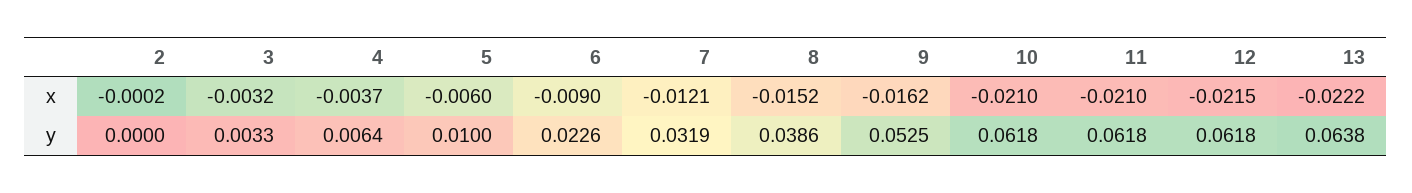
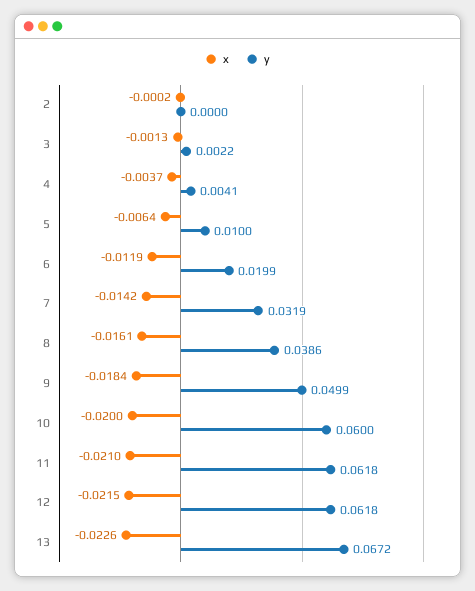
  {
    "x": {
      "2": -0.0002,
-     "3": -0.0032,
+     "3": -0.0013,
      "4": -0.0037,
-     "5": -0.006,
+     "5": -0.0064,
-     "6": -0.009,
+     "6": -0.0119,
-     "7": -0.0121,
+     "7": -0.0142,
-     "8": -0.0152,
+     "8": -0.0161,
-     "9": -0.0162,
+     "9": -0.0184,
-     "10": -0.021,
+     "10": -0.02,
      "11": -0.021,
      "12": -0.0215,
-     "13": -0.0222
+     "13": -0.0226
    },
    "y": {
      "2": 0,
-     "3": 0.0033,
+     "3": 0.0022,
-     "4": 0.0064,
+     "4": 0.0041,
      "5": 0.01,
-     "6": 0.0226,
+     "6": 0.0199,
      "7": 0.0319,
      "8": 0.0386,
-     "9": 0.0525,
+     "9": 0.0499,
-     "10": 0.0618,
+     "10": 0.06,
      "11": 0.0618,
      "12": 0.0618,
-     "13": 0.0638
+     "13": 0.0672
    }
  }

